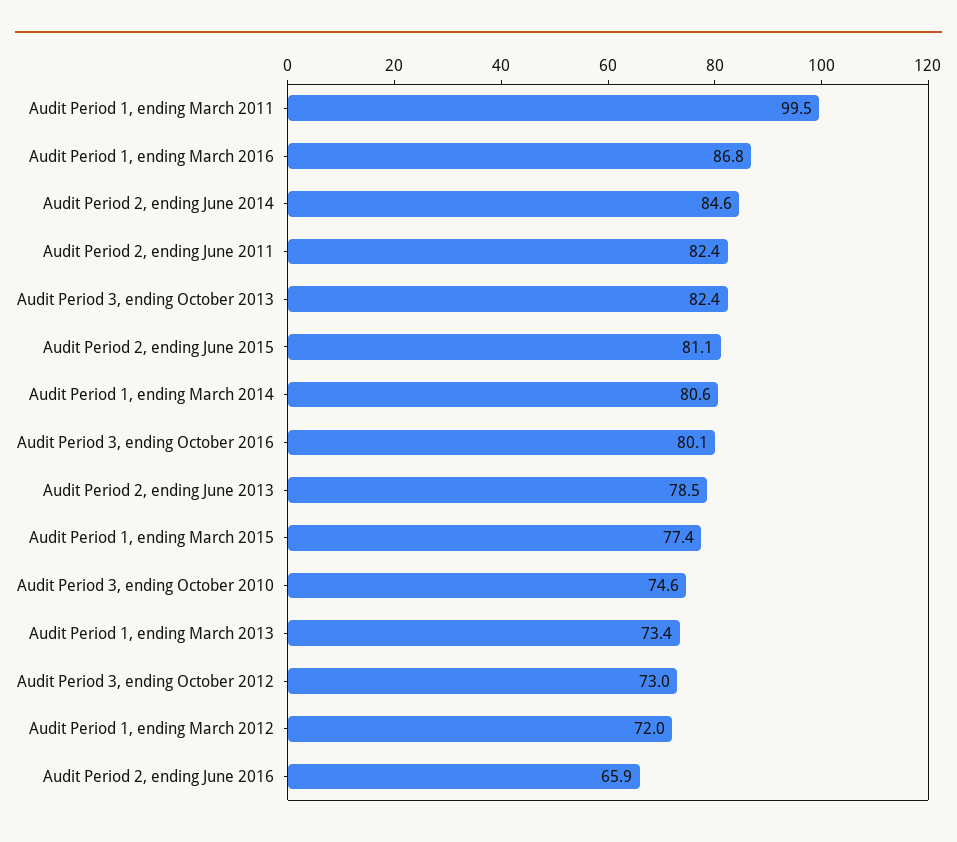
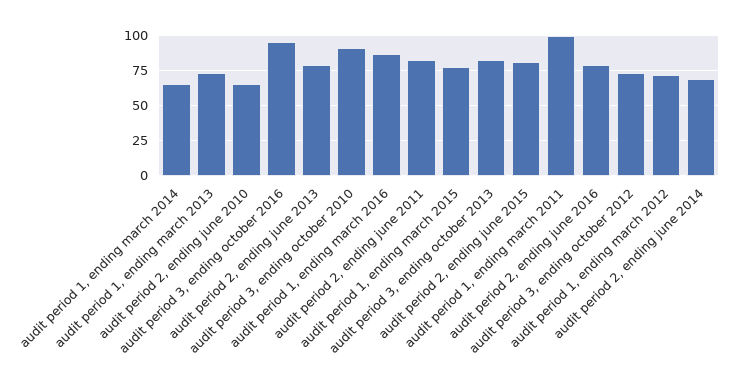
  {
    "Audit Period 1, ending March 2011": 99.5,
    "Audit Period 1, ending March 2016": 86.8,
-   "Audit Period 2, ending June 2014": 84.6,
+   "Audit Period 2, ending June 2014": 70,
    "Audit Period 2, ending June 2011": 82.4,
    "Audit Period 3, ending October 2013": 82.4,
    "Audit Period 2, ending June 2015": 81.1,
-   "Audit Period 1, ending March 2014": 80.6,
+   "Audit Period 1, ending March 2014": 65,
-   "Audit Period 3, ending October 2016": 80.1,
+   "Audit Period 3, ending October 2016": 95,
    "Audit Period 2, ending June 2013": 78.5,
    "Audit Period 1, ending March 2015": 77.4,
-   "Audit Period 3, ending October 2010": 74.6,
+   "Audit Period 3, ending October 2010": 90,
    "Audit Period 1, ending March 2013": 73.4,
    "Audit Period 3, ending October 2012": 73,
    "Audit Period 1, ending March 2012": 72,
-   "Audit Period 2, ending June 2016": 65.9
+   "Audit Period 2, ending June 2016": 80,
+   "audit period 2, ending june 2010": 65
  }

